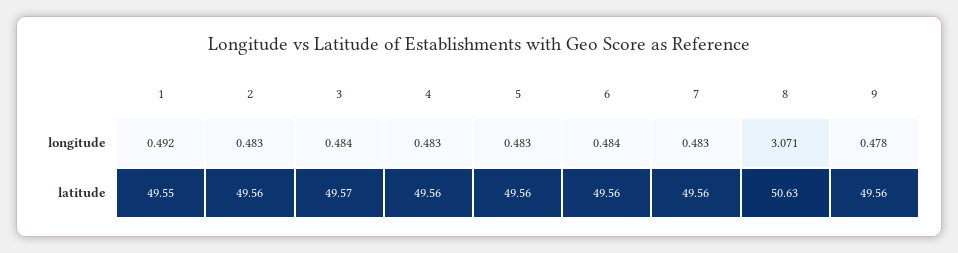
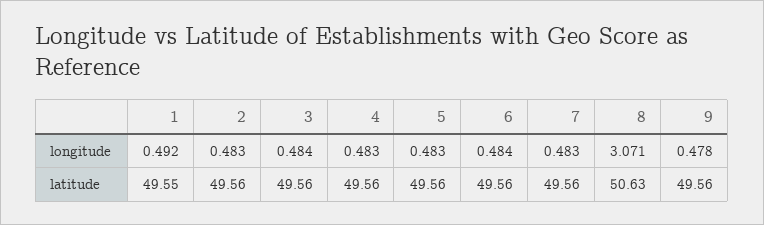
  {
    "1": {
      "longitude": 0.492,
      "latitude": 49.55
    },
    "2": {
      "longitude": 0.483,
      "latitude": 49.56
    },
    "3": {
      "longitude": 0.484,
-     "latitude": 49.57
+     "latitude": 49.56
    },
    "4": {
      "longitude": 0.483,
      "latitude": 49.56
    },
    "5": {
      "longitude": 0.483,
      "latitude": 49.56
    },
    "6": {
      "longitude": 0.484,
      "latitude": 49.56
    },
    "7": {
      "longitude": 0.483,
      "latitude": 49.56
    },
    "8": {
      "longitude": 3.071,
      "latitude": 50.63
    },
    "9": {
      "longitude": 0.478,
      "latitude": 49.56
    }
  }

